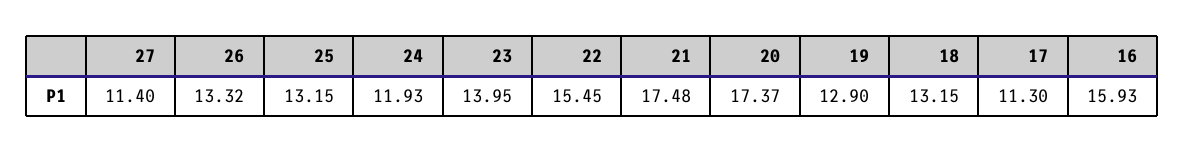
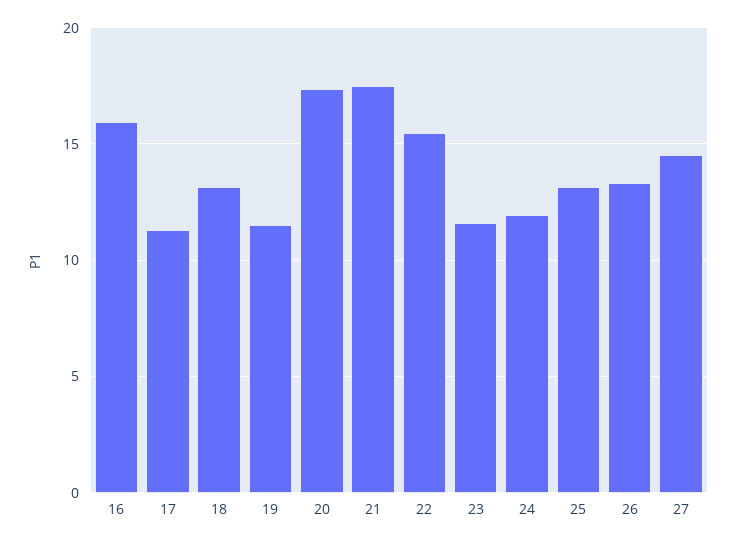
  {
-   "27": 11.4,
+   "27": 14.5,
    "26": 13.32,
    "25": 13.15,
    "24": 11.93,
-   "23": 13.95,
+   "23": 11.5,
    "22": 15.45,
    "21": 17.48,
    "20": 17.37,
-   "19": 12.9,
+   "19": 11.5,
    "18": 13.15,
    "17": 11.3,
    "16": 15.93
  }

